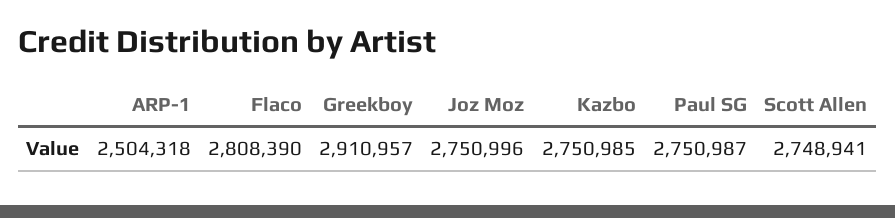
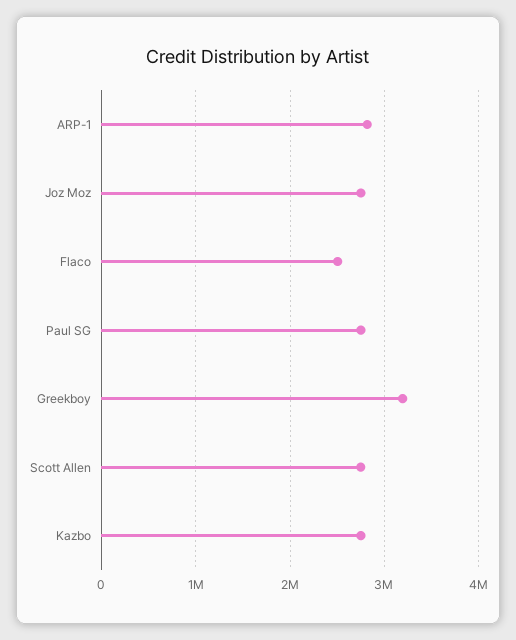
  {
-   "ARP-1": 2504318,
+   "ARP-1": 2800000,
-   "Flaco": 2808390,
+   "Flaco": 2500000,
-   "Greekboy": 2910957,
+   "Greekboy": 3200000,
    "Joz Moz": 2750996,
    "Kazbo": 2750985,
    "Paul SG": 2750987,
    "Scott Allen": 2748941
  }

